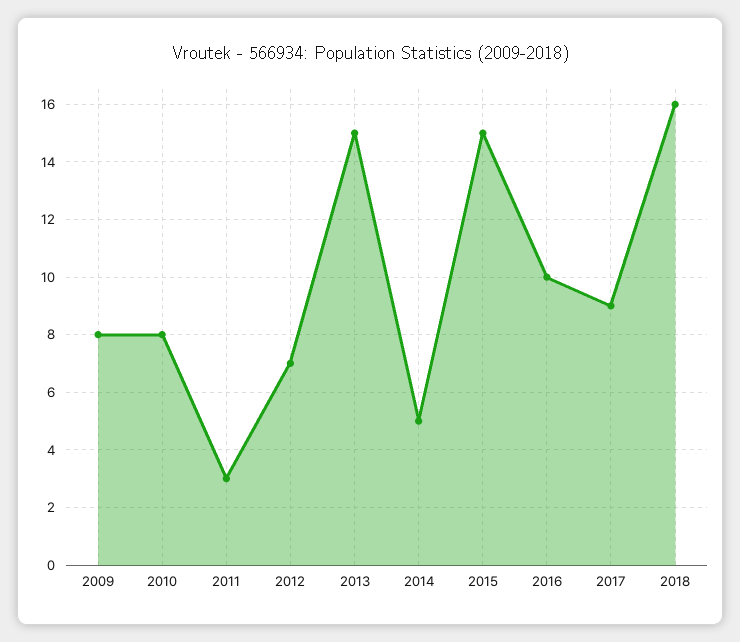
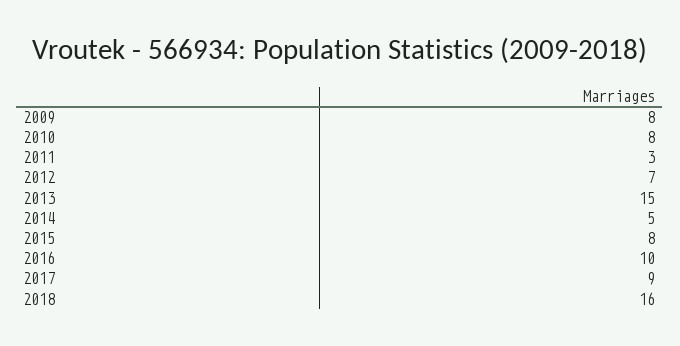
  {
    "2009": 8,
    "2010": 8,
    "2011": 3,
    "2012": 7,
    "2013": 15,
    "2014": 5,
-   "2015": 15,
+   "2015": 8,
    "2016": 10,
    "2017": 9,
    "2018": 16
  }

